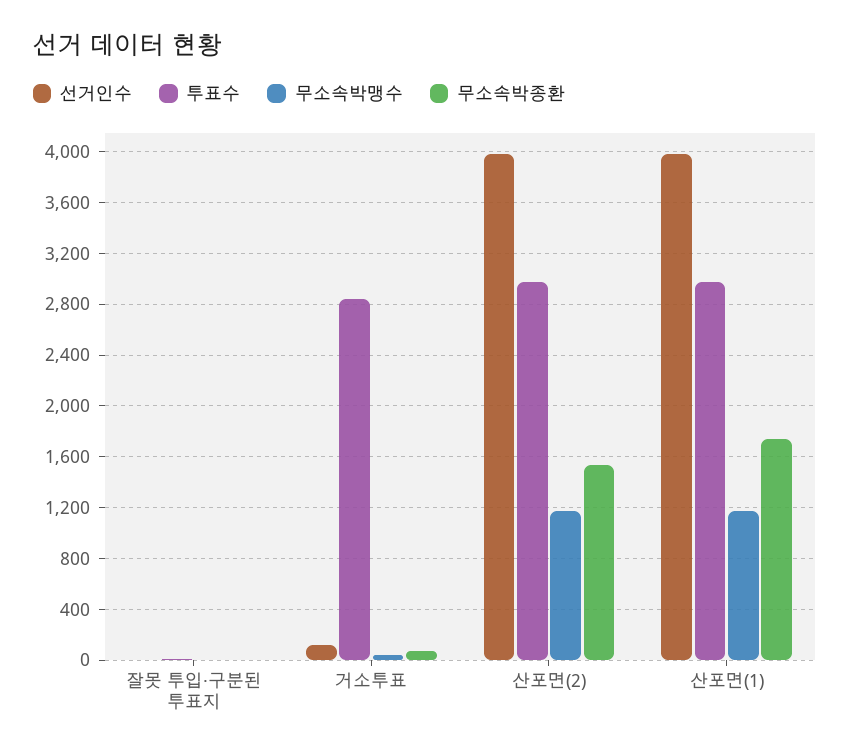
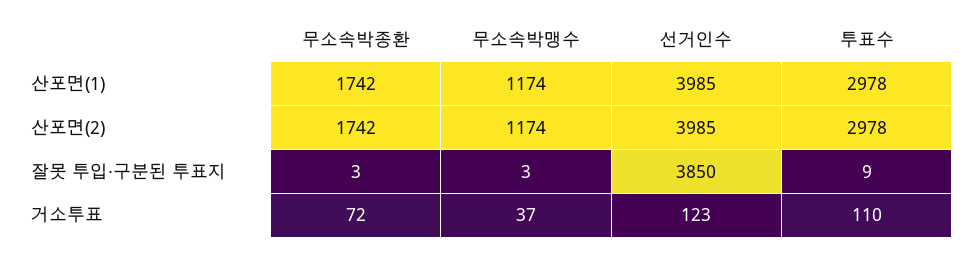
  {
    "선거인수": {
-     "잘못 투입·구분된 투표지": 0,
+     "잘못 투입·구분된 투표지": 3850,
      "거소투표": 123,
      "산포면(2)": 3985,
      "산포면(1)": 3985
    },
    "투표수": {
      "잘못 투입·구분된 투표지": 9,
-     "거소투표": 2850,
+     "거소투표": 110,
      "산포면(2)": 2978,
      "산포면(1)": 2978
    },
    "무소속박맹수": {
      "잘못 투입·구분된 투표지": 3,
      "거소투표": 37,
      "산포면(2)": 1174,
      "산포면(1)": 1174
    },
    "무소속박종환": {
      "잘못 투입·구분된 투표지": 3,
      "거소투표": 72,
-     "산포면(2)": 1550,
+     "산포면(2)": 1742,
      "산포면(1)": 1742
    }
  }

